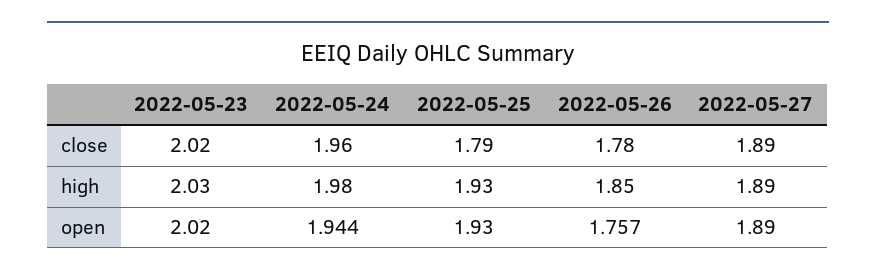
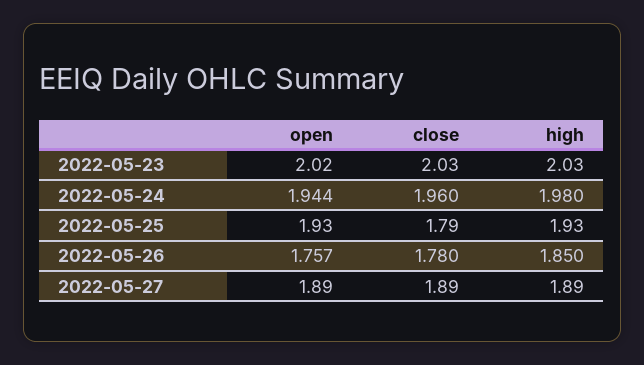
  {
    "2022-05-23": {
-     "close": 2.02,
+     "close": 2.03,
      "high": 2.03,
      "open": 2.02
    },
    "2022-05-24": {
      "close": 1.96,
      "high": 1.98,
      "open": 1.944
    },
    "2022-05-25": {
      "close": 1.79,
      "high": 1.93,
      "open": 1.93
    },
    "2022-05-26": {
      "close": 1.78,
      "high": 1.85,
      "open": 1.757
    },
    "2022-05-27": {
      "close": 1.89,
      "high": 1.89,
      "open": 1.89
    }
  }

